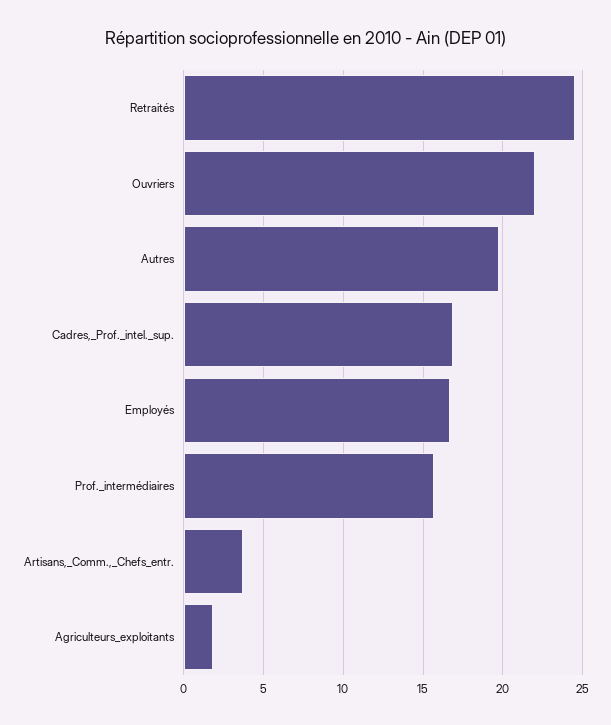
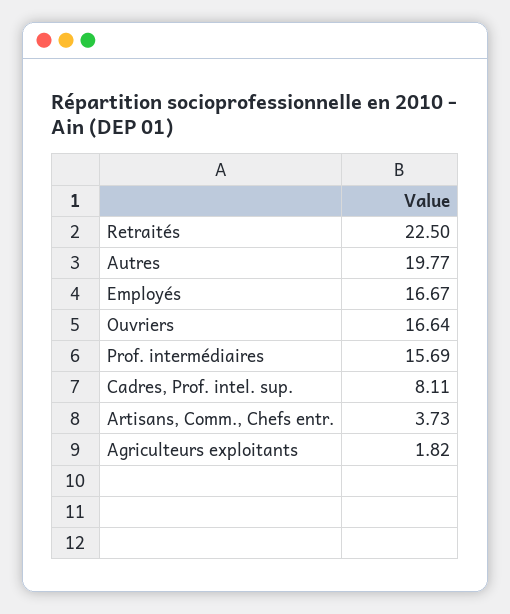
  {
-   "Retraités": 24.5,
+   "Retraités": 22.5,
-   "Ouvriers": 22,
+   "Ouvriers": 16.64,
    "Autres": 19.77,
-   "Cadres,_Prof._intel._sup.": 17,
+   "Cadres,_Prof._intel._sup.": 8.11,
    "Employés": 16.67,
    "Prof._intermédiaires": 15.69,
    "Artisans,_Comm.,_Chefs_entr.": 3.73,
    "Agriculteurs_exploitants": 1.82
  }

